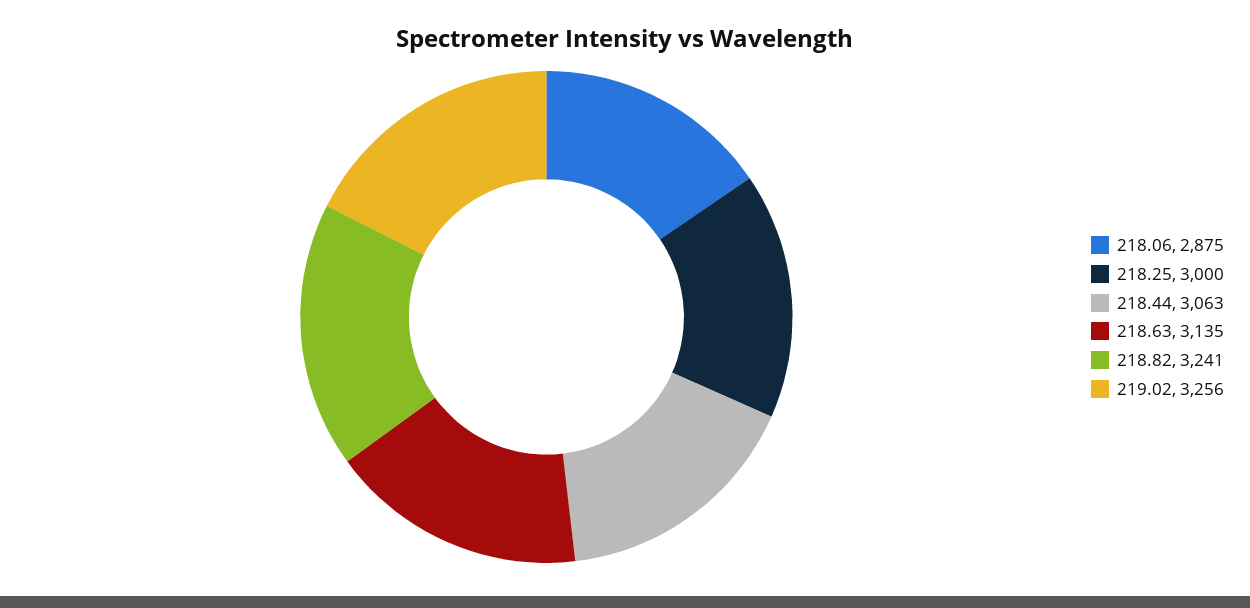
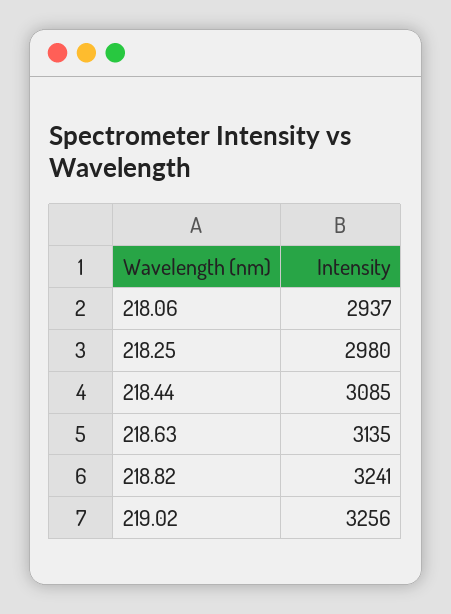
  {
-   "218.06": 2875,
+   "218.06": 2937,
-   "218.25": 3000,
+   "218.25": 2980,
-   "218.44": 3063,
+   "218.44": 3085,
    "218.63": 3135,
    "218.82": 3241,
    "219.02": 3256
  }

